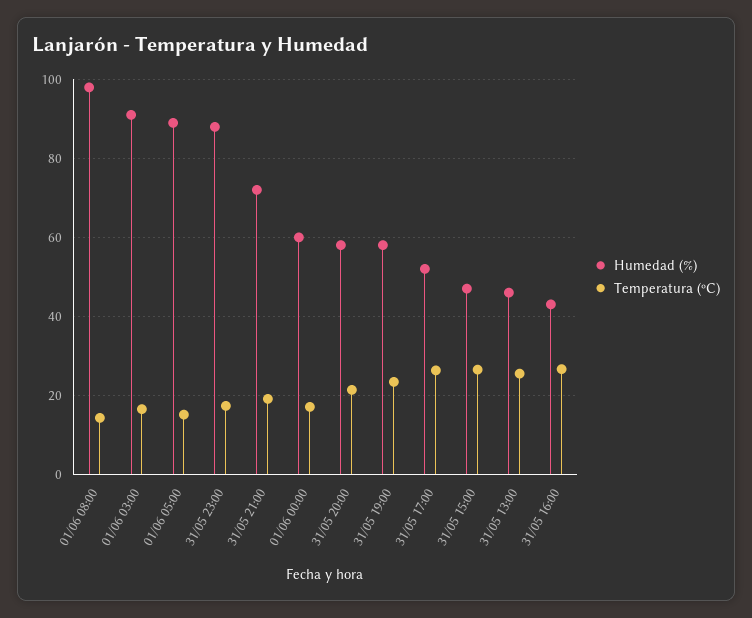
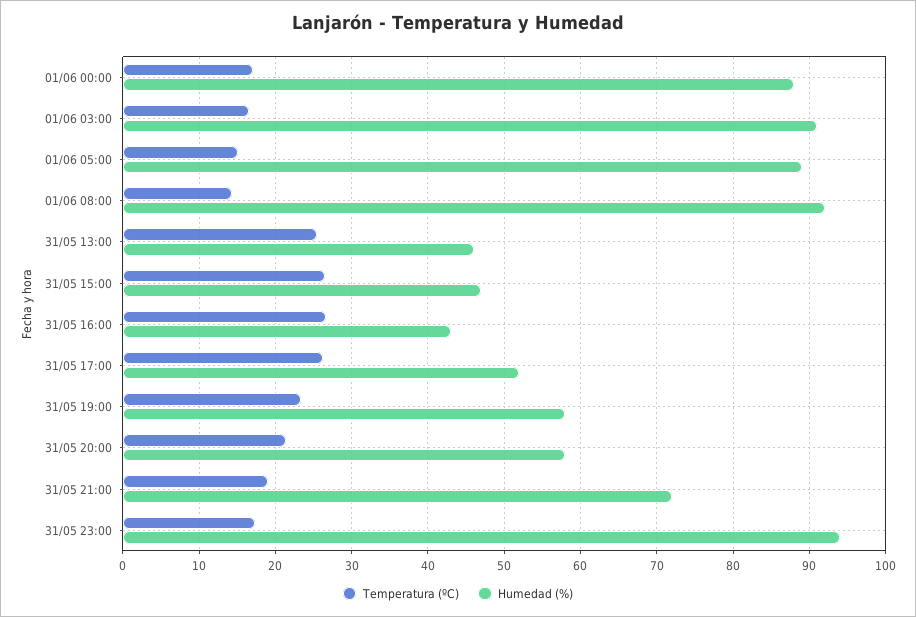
  {
    "Humedad (%)": {
-     "01/06 08:00": 98,
+     "01/06 08:00": 92,
      "01/06 03:00": 91,
      "01/06 05:00": 89,
-     "31/05 23:00": 88,
+     "31/05 23:00": 94,
      "31/05 21:00": 72,
-     "01/06 00:00": 60,
+     "01/06 00:00": 88,
      "31/05 20:00": 58,
      "31/05 19:00": 58,
      "31/05 17:00": 52,
      "31/05 15:00": 47,
      "31/05 13:00": 46,
      "31/05 16:00": 43
    },
    "Temperatura (ºC)": {
      "01/06 08:00": 14,
      "01/06 03:00": 17,
      "01/06 05:00": 15,
      "31/05 23:00": 17,
      "31/05 21:00": 19,
      "01/06 00:00": 17,
      "31/05 20:00": 21,
      "31/05 19:00": 23,
      "31/05 17:00": 26,
      "31/05 15:00": 27,
      "31/05 13:00": 26,
      "31/05 16:00": 27
    }
  }

